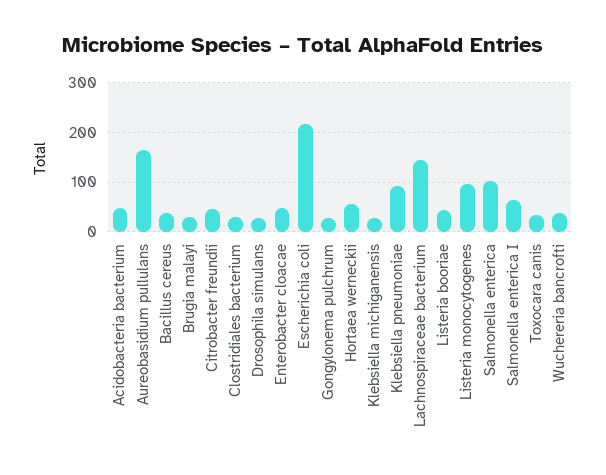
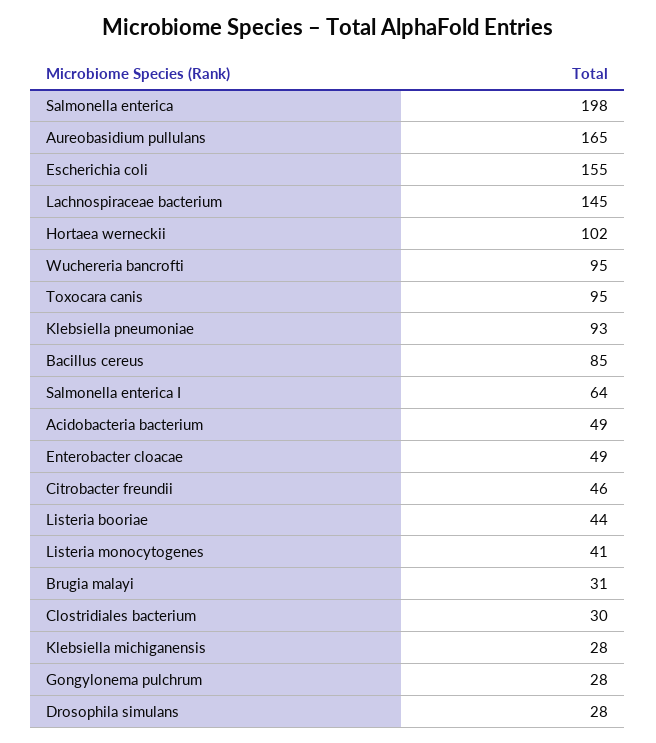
  {
    "Acidobacteria bacterium": 49,
    "Aureobasidium pullulans": 165,
-   "Bacillus cereus": 40,
+   "Bacillus cereus": 85,
    "Brugia malayi": 31,
    "Citrobacter freundii": 46,
    "Clostridiales bacterium": 30,
    "Drosophila simulans": 28,
    "Enterobacter cloacae": 49,
-   "Escherichia coli": 220,
+   "Escherichia coli": 155,
    "Gongylonema pulchrum": 28,
-   "Hortaea werneckii": 60,
+   "Hortaea werneckii": 102,
    "Klebsiella michiganensis": 28,
    "Klebsiella pneumoniae": 93,
    "Lachnospiraceae bacterium": 145,
    "Listeria booriae": 44,
-   "Listeria monocytogenes": 100,
+   "Listeria monocytogenes": 41,
-   "Salmonella enterica": 100,
+   "Salmonella enterica": 198,
    "Salmonella enterica I": 64,
-   "Toxocara canis": 40,
+   "Toxocara canis": 95,
-   "Wuchereria bancrofti": 40
+   "Wuchereria bancrofti": 95
  }

